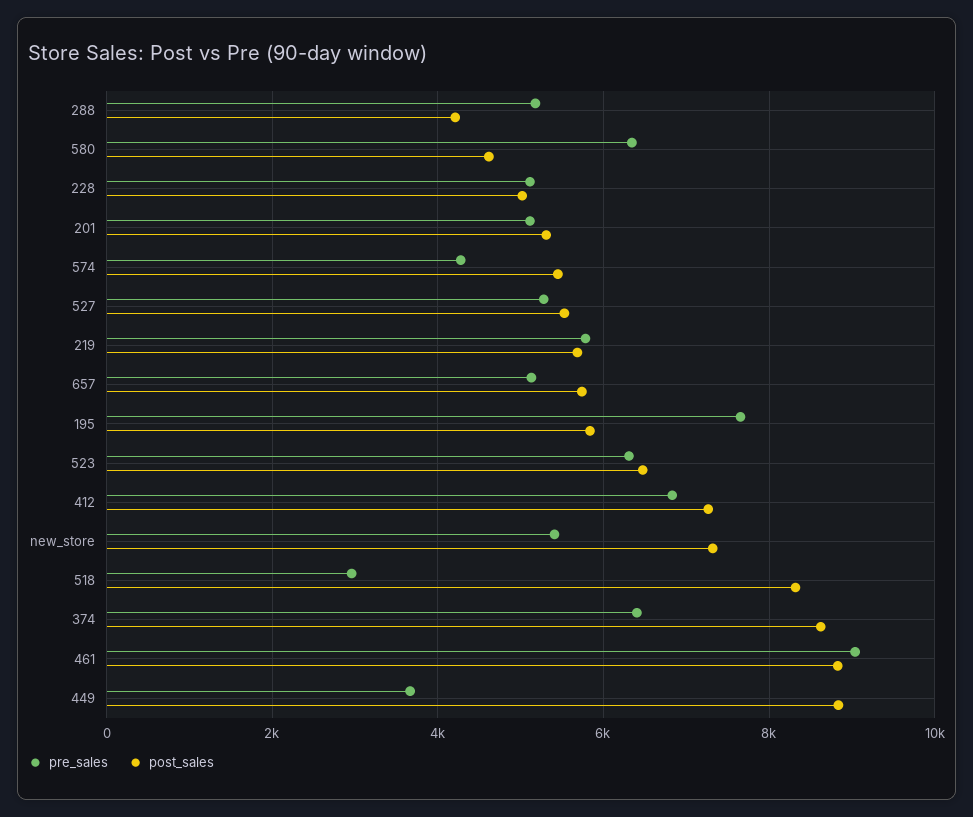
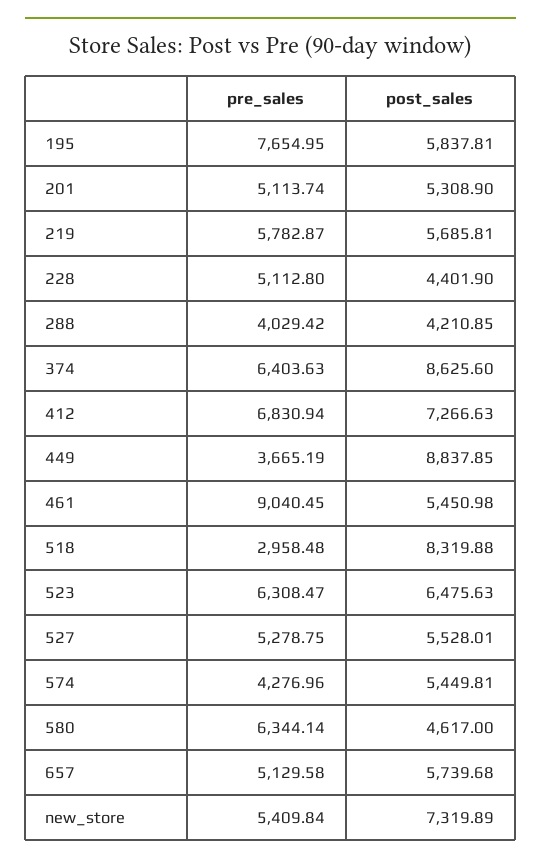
  {
    "pre_sales": {
-     "288": 5200,
+     "288": 4029.42,
      "580": 6344.14,
      "228": 5112.8,
      "201": 5113.74,
      "574": 4276.96,
      "527": 5278.75,
      "219": 5782.87,
      "657": 5129.58,
      "195": 7654.95,
      "523": 6308.47,
      "412": 6830.94,
      "new_store": 5409.84,
      "518": 2958.48,
      "374": 6403.63,
      "461": 9040.45,
      "449": 3665.19
    },
    "post_sales": {
      "288": 4210.85,
      "580": 4617,
-     "228": 5000,
+     "228": 4401.9,
      "201": 5308.9,
      "574": 5449.81,
      "527": 5528.01,
      "219": 5685.81,
      "657": 5739.68,
      "195": 5837.81,
      "523": 6475.63,
      "412": 7266.63,
      "new_store": 7319.89,
      "518": 8319.88,
      "374": 8625.6,
-     "461": 8800,
+     "461": 5450.98,
      "449": 8837.85
    }
  }

